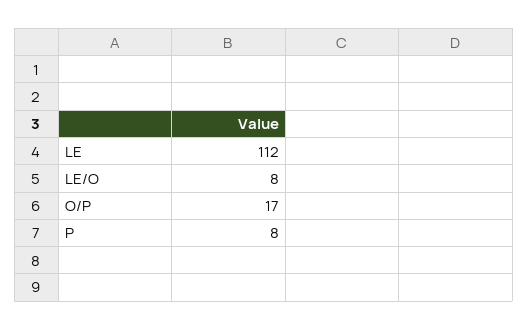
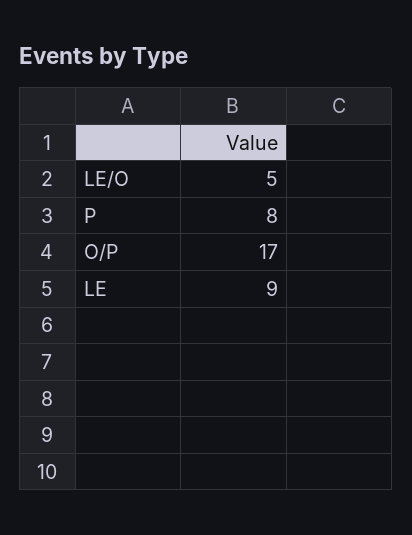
  {
-   "LE": 112,
+   "LE": 9,
-   "LE/O": 8,
+   "LE/O": 5,
    "O/P": 17,
    "P": 8
  }

